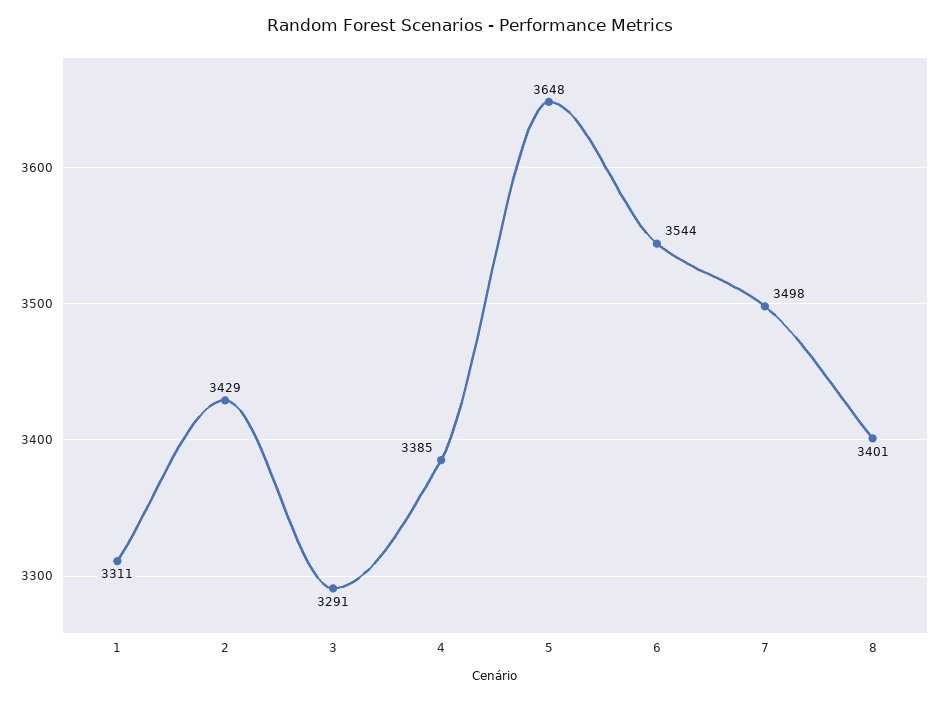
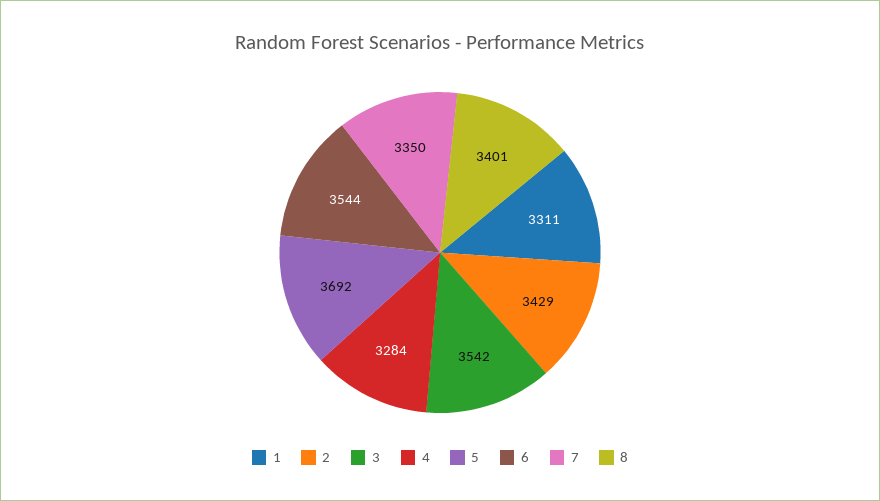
  {
    "1": 3311,
    "2": 3429,
-   "3": 3291,
+   "3": 3542,
-   "4": 3385,
+   "4": 3284,
-   "5": 3648,
+   "5": 3692,
    "6": 3544,
-   "7": 3498,
+   "7": 3350,
    "8": 3401
  }

